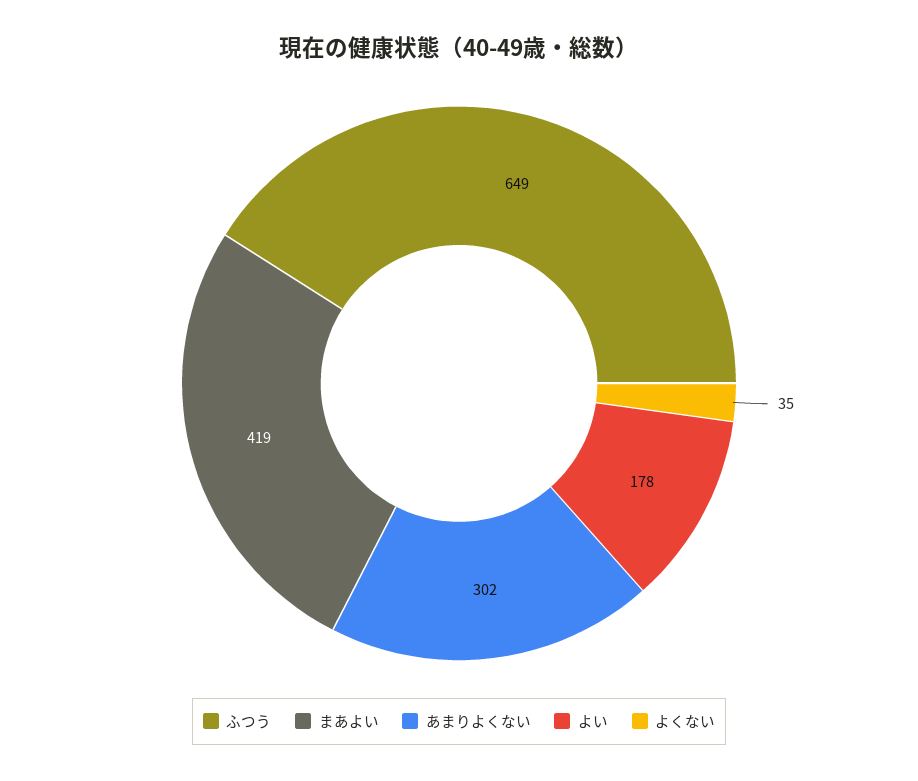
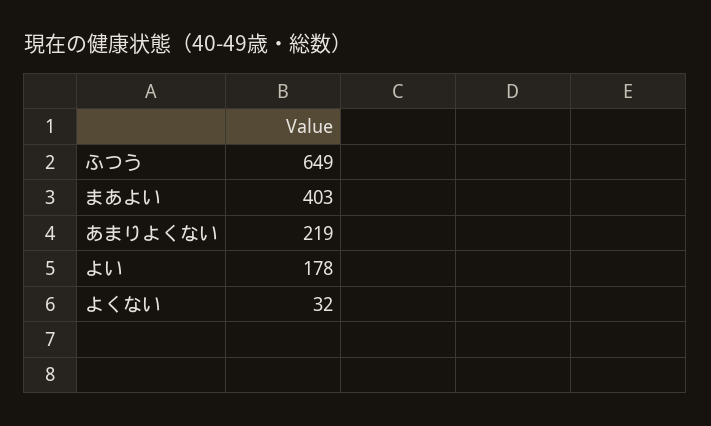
  {
    "ふつう": 649,
-   "まあよい": 419,
+   "まあよい": 403,
-   "あまりよくない": 302,
+   "あまりよくない": 219,
    "よい": 178,
-   "よくない": 35
+   "よくない": 32
  }

